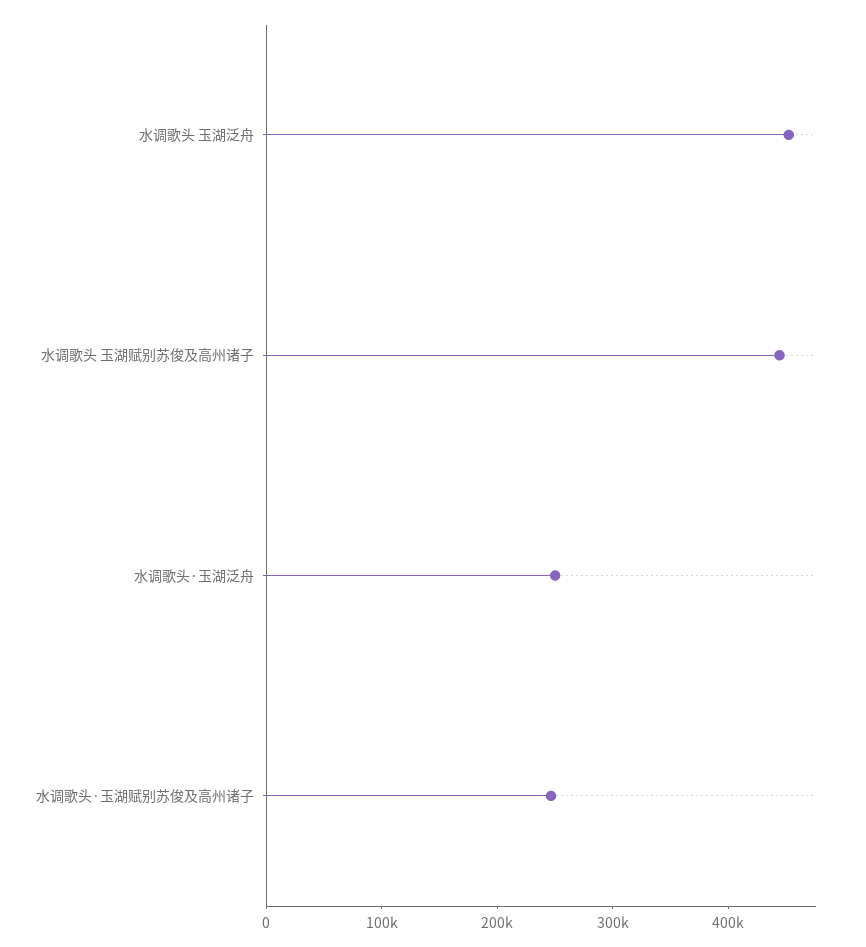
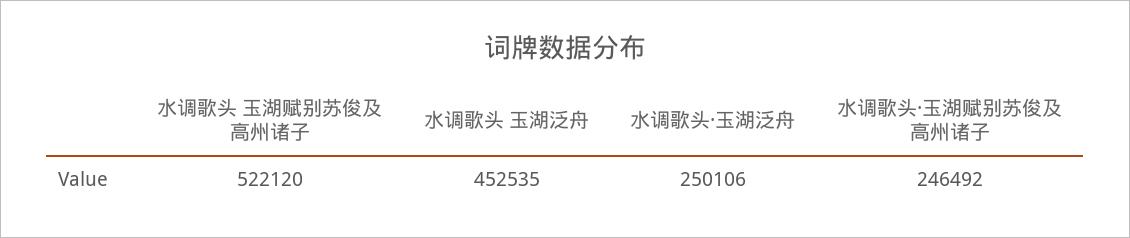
  {
    "水调歌头 玉湖泛舟": 452535,
-   "水调歌头 玉湖赋别苏俊及高州诸子": 440000,
+   "水调歌头 玉湖赋别苏俊及高州诸子": 522120,
    "水调歌头·玉湖泛舟": 250106,
    "水调歌头·玉湖赋别苏俊及高州诸子": 246492
  }

